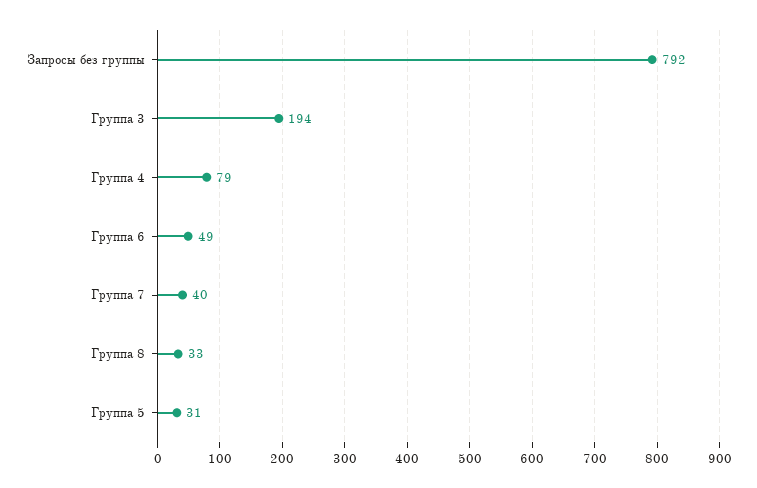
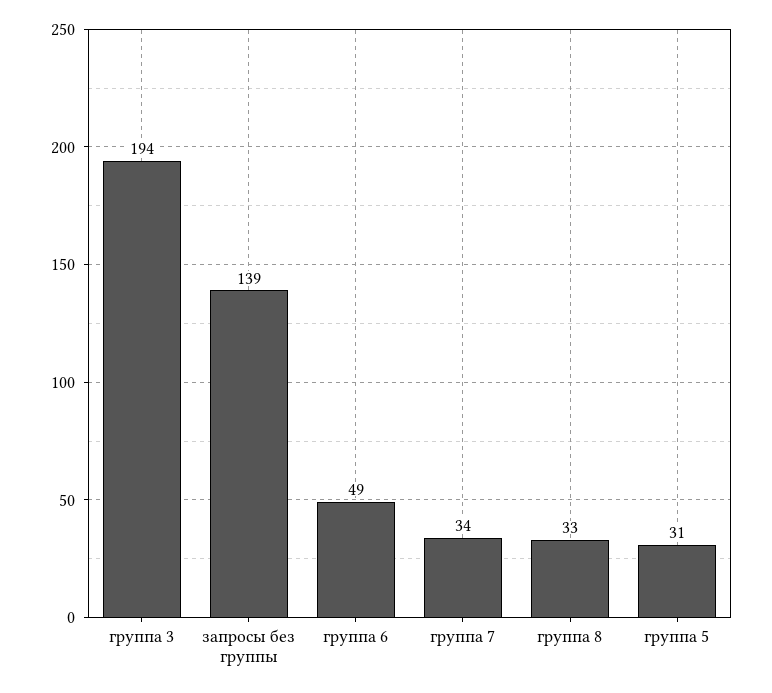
  {
-   "Запросы без группы": 792,
+   "Запросы без группы": 139,
    "Группа 3": 194,
-   "Группа 4": 79,
    "Группа 6": 49,
-   "Группа 7": 40,
+   "Группа 7": 34,
    "Группа 8": 33,
    "Группа 5": 31
  }

